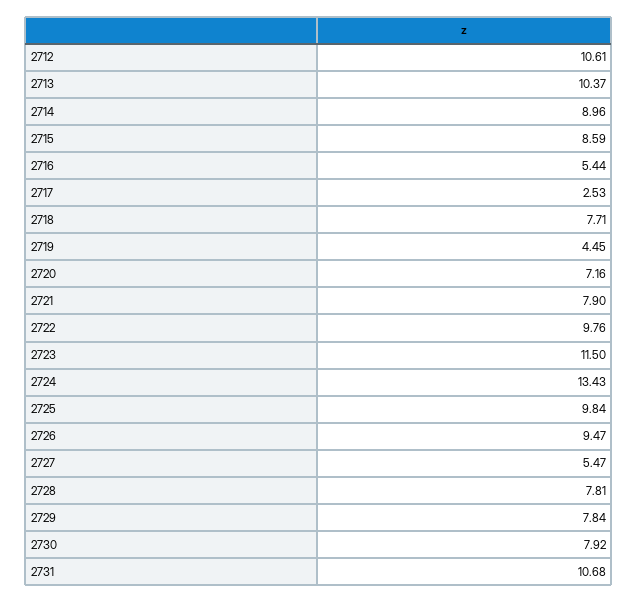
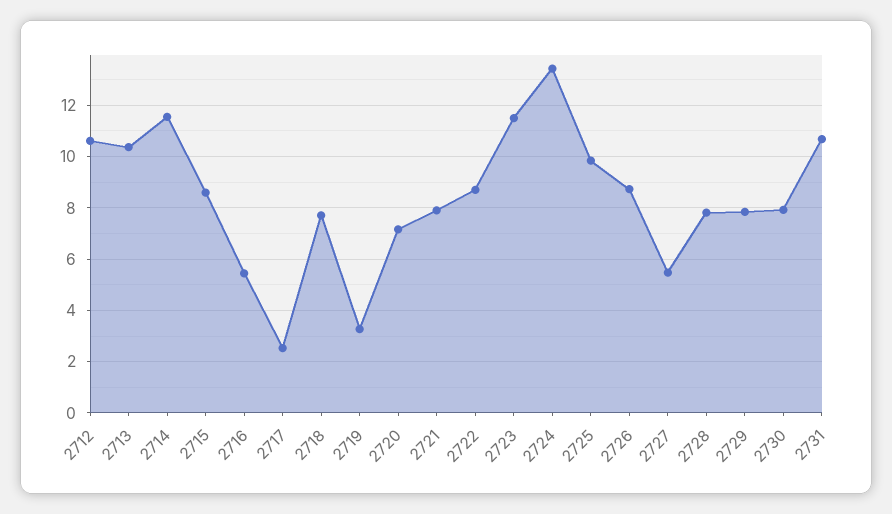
  {
    "2712": 10.61,
    "2713": 10.37,
-   "2714": 8.96,
+   "2714": 11.5,
    "2715": 8.59,
    "2716": 5.44,
    "2717": 2.53,
    "2718": 7.71,
-   "2719": 4.45,
+   "2719": 3.25,
    "2720": 7.16,
    "2721": 7.9,
-   "2722": 9.76,
+   "2722": 8.75,
    "2723": 11.5,
    "2724": 13.43,
    "2725": 9.84,
-   "2726": 9.47,
+   "2726": 8.75,
    "2727": 5.47,
    "2728": 7.81,
    "2729": 7.84,
    "2730": 7.92,
    "2731": 10.68
  }

